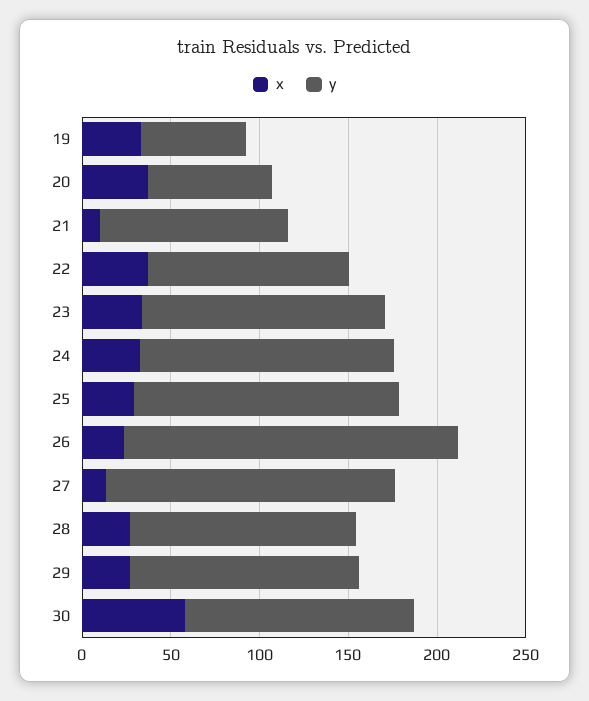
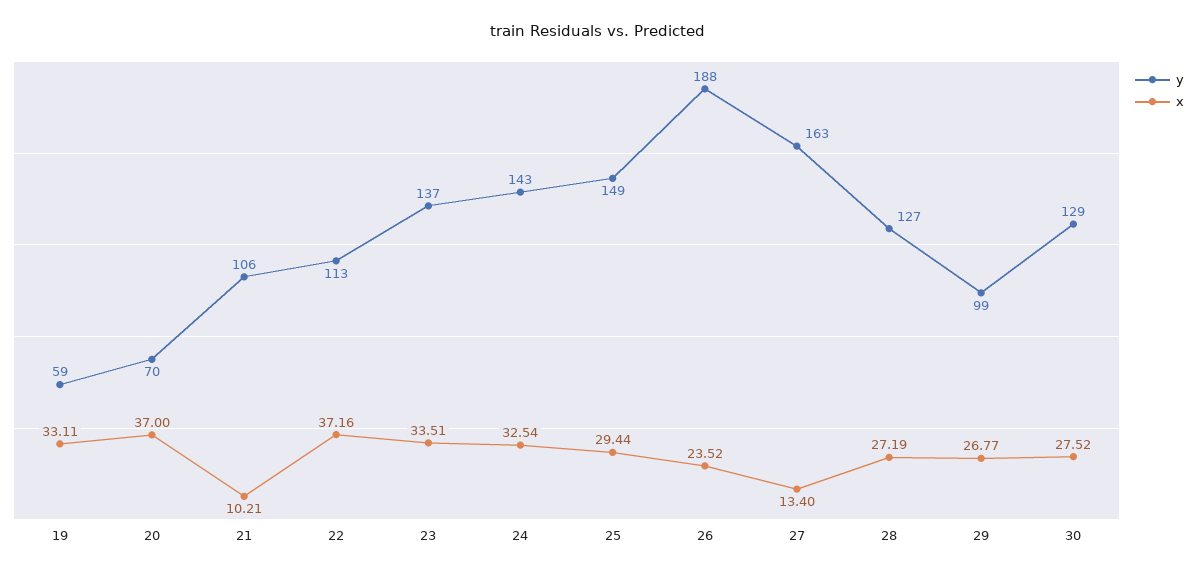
  {
    "x": {
      "19": 33.11,
      "20": 37,
      "21": 10.21,
      "22": 37.16,
      "23": 33.51,
      "24": 32.54,
      "25": 29.44,
      "26": 23.52,
      "27": 13.4,
      "28": 27.19,
      "29": 26.77,
-     "30": 60
+     "30": 27.52
    },
    "y": {
      "19": 59,
      "20": 70,
      "21": 106,
      "22": 113,
      "23": 137,
      "24": 143,
      "25": 149,
      "26": 188,
      "27": 163,
      "28": 127,
-     "29": 130,
+     "29": 99,
      "30": 129
    }
  }

